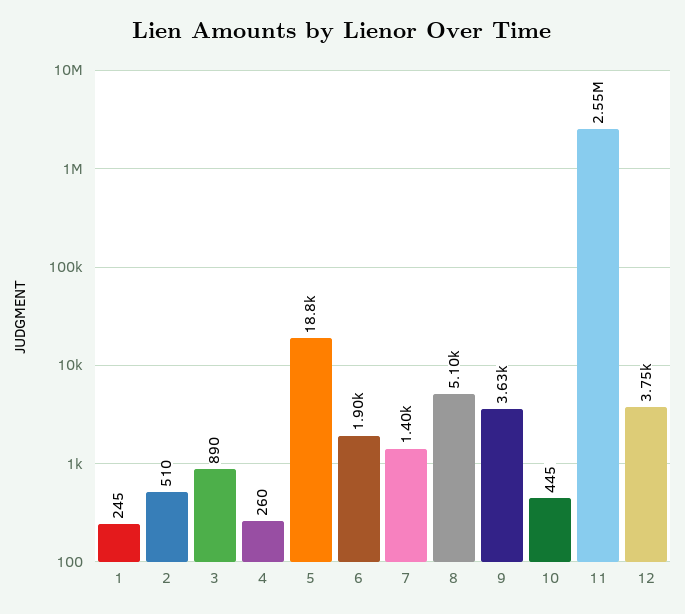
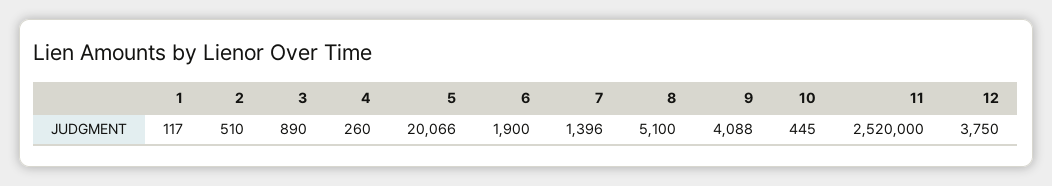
  {
-   "1": 245,
+   "1": 117,
    "2": 510,
    "3": 890,
    "4": 260,
-   "5": 18800,
+   "5": 20066,
    "6": 1900,
    "7": 1396,
    "8": 5100,
-   "9": 3630,
+   "9": 4088,
    "10": 445,
-   "11": 2550000,
+   "11": 2520000,
    "12": 3750
  }

